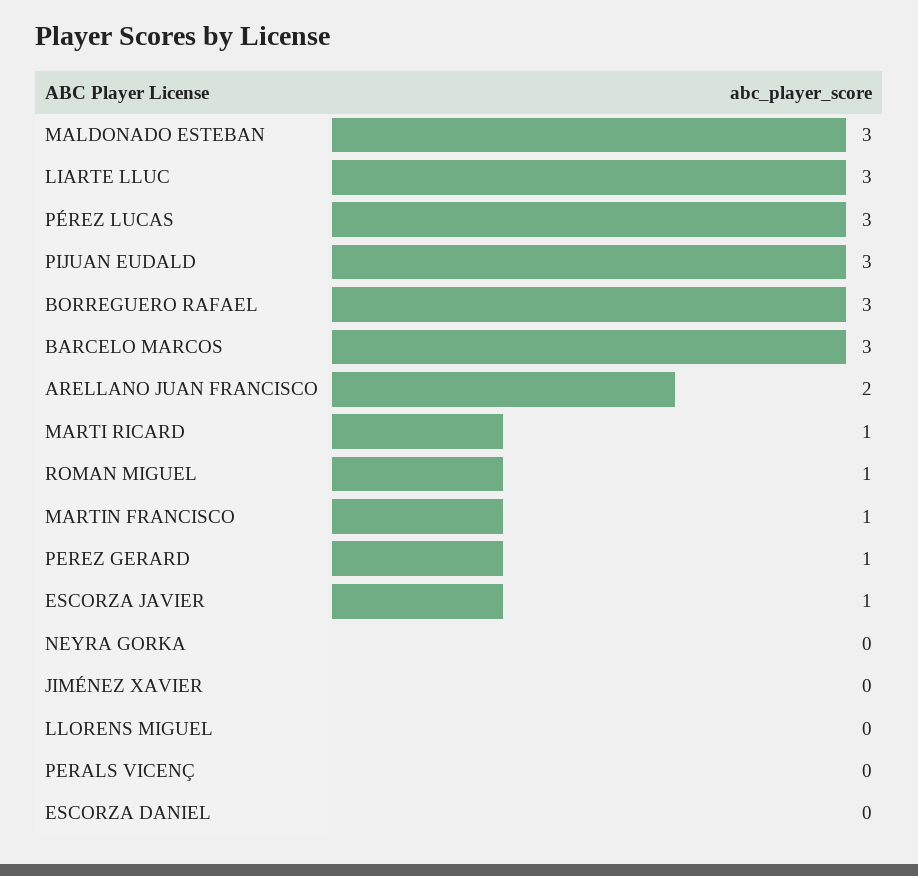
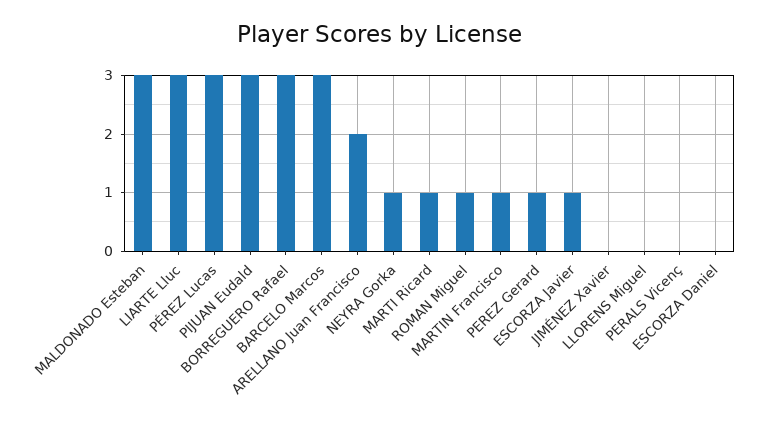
  {
    "MALDONADO ESTEBAN": 3,
    "LIARTE LLUC": 3,
    "PÉREZ LUCAS": 3,
    "PIJUAN EUDALD": 3,
    "BORREGUERO RAFAEL": 3,
    "BARCELO MARCOS": 3,
    "ARELLANO JUAN FRANCISCO": 2,
    "MARTI RICARD": 1,
    "ROMAN MIGUEL": 1,
    "MARTIN FRANCISCO": 1,
    "PEREZ GERARD": 1,
    "ESCORZA JAVIER": 1,
-   "NEYRA GORKA": 0,
+   "NEYRA GORKA": 1,
    "JIMÉNEZ XAVIER": 0,
    "LLORENS MIGUEL": 0,
    "PERALS VICENÇ": 0,
    "ESCORZA DANIEL": 0
  }

